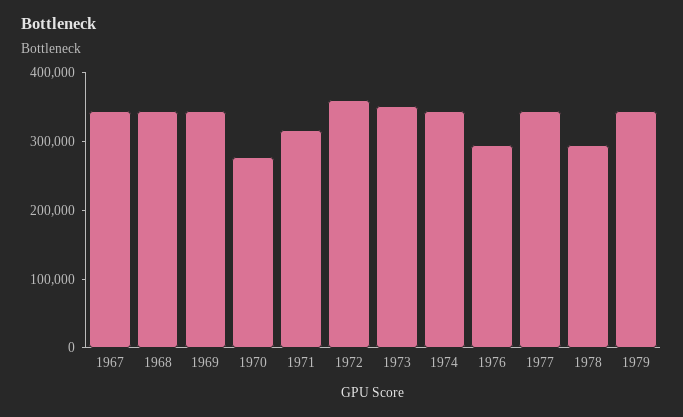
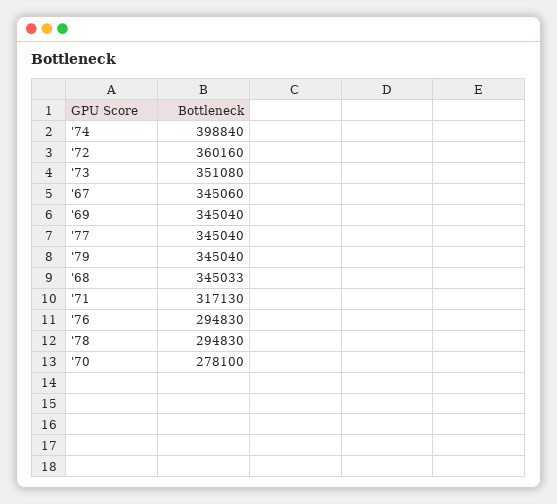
  {
    "1967": 345060,
    "1968": 345033,
    "1969": 345040,
    "1970": 278100,
    "1971": 317130,
    "1972": 360160,
    "1973": 351080,
-   "1974": 340000,
+   "1974": 398840,
    "1976": 294830,
    "1977": 345040,
    "1978": 294830,
    "1979": 345040
  }

